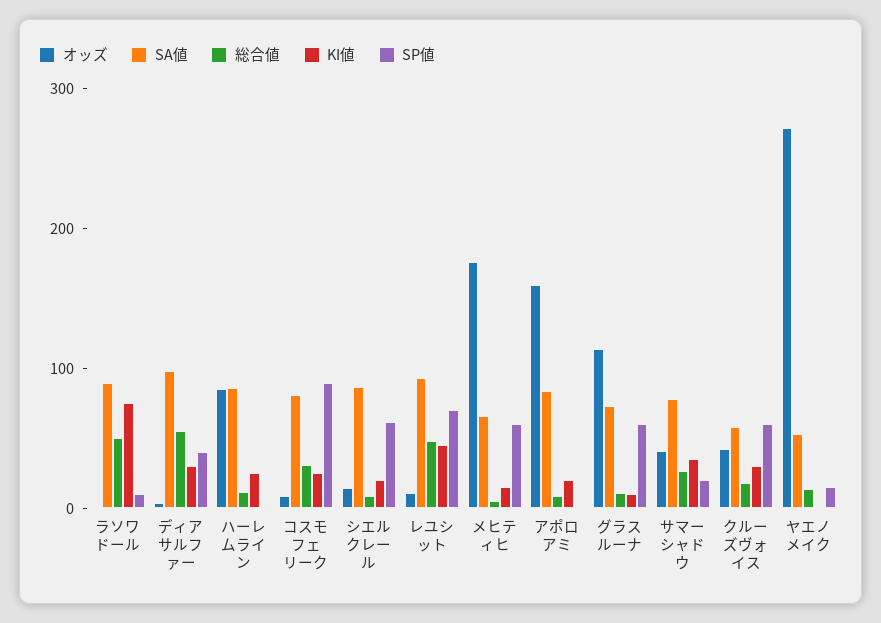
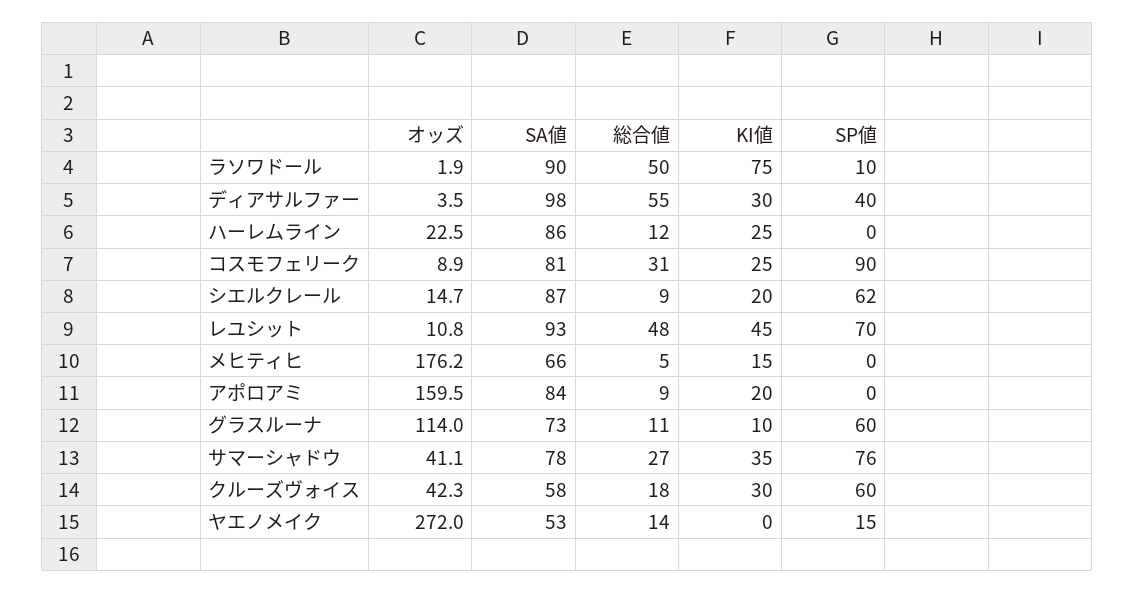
  {
    "オッズ": {
      "ラソワドール": 1.9,
      "ディアサルファー": 3.5,
-     "ハーレムライン": 80,
+     "ハーレムライン": 22.5,
      "コスモフェリーク": 8.9,
      "シエルクレール": 14.7,
      "レユシット": 10.8,
      "メヒティヒ": 176.2,
      "アポロアミ": 159.5,
      "グラスルーナ": 114,
      "サマーシャドウ": 41.1,
      "クルーズヴォイス": 42.3,
      "ヤエノメイク": 272
    },
    "SA値": {
      "ラソワドール": 90,
      "ディアサルファー": 98,
      "ハーレムライン": 86,
      "コスモフェリーク": 81,
      "シエルクレール": 87,
      "レユシット": 93,
      "メヒティヒ": 66,
      "アポロアミ": 84,
      "グラスルーナ": 73,
      "サマーシャドウ": 78,
      "クルーズヴォイス": 58,
      "ヤエノメイク": 53
    },
    "総合値": {
      "ラソワドール": 50,
      "ディアサルファー": 55,
      "ハーレムライン": 12,
      "コスモフェリーク": 31,
      "シエルクレール": 9,
      "レユシット": 48,
      "メヒティヒ": 5,
      "アポロアミ": 9,
      "グラスルーナ": 11,
      "サマーシャドウ": 27,
      "クルーズヴォイス": 18,
      "ヤエノメイク": 14
    },
    "KI値": {
      "ラソワドール": 75,
      "ディアサルファー": 30,
      "ハーレムライン": 25,
      "コスモフェリーク": 25,
      "シエルクレール": 20,
      "レユシット": 45,
      "メヒティヒ": 15,
      "アポロアミ": 20,
      "グラスルーナ": 10,
      "サマーシャドウ": 35,
      "クルーズヴォイス": 30,
      "ヤエノメイク": 0
    },
    "SP値": {
      "ラソワドール": 10,
      "ディアサルファー": 40,
      "ハーレムライン": 0,
      "コスモフェリーク": 90,
      "シエルクレール": 62,
      "レユシット": 70,
-     "メヒティヒ": 60,
+     "メヒティヒ": 0,
      "アポロアミ": 0,
      "グラスルーナ": 60,
-     "サマーシャドウ": 20,
+     "サマーシャドウ": 76,
      "クルーズヴォイス": 60,
      "ヤエノメイク": 15
    }
  }

